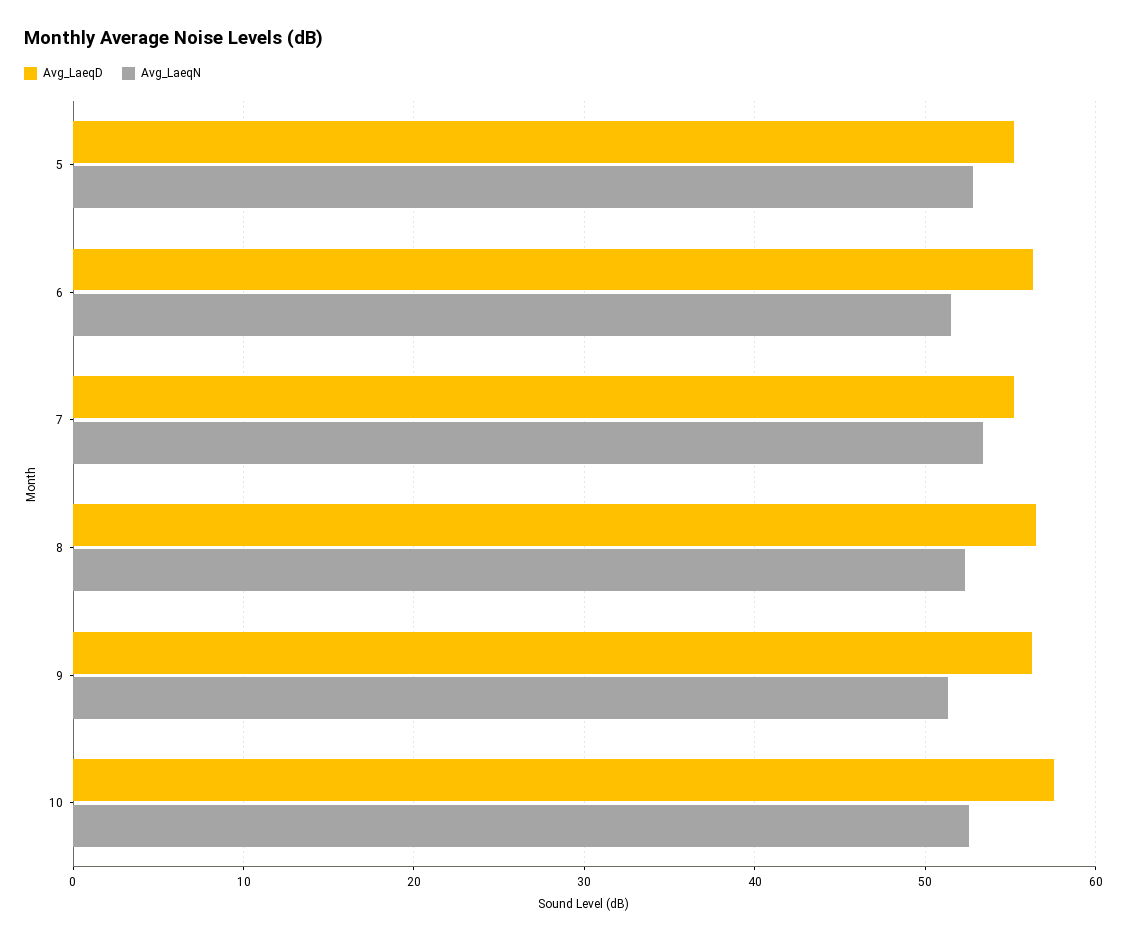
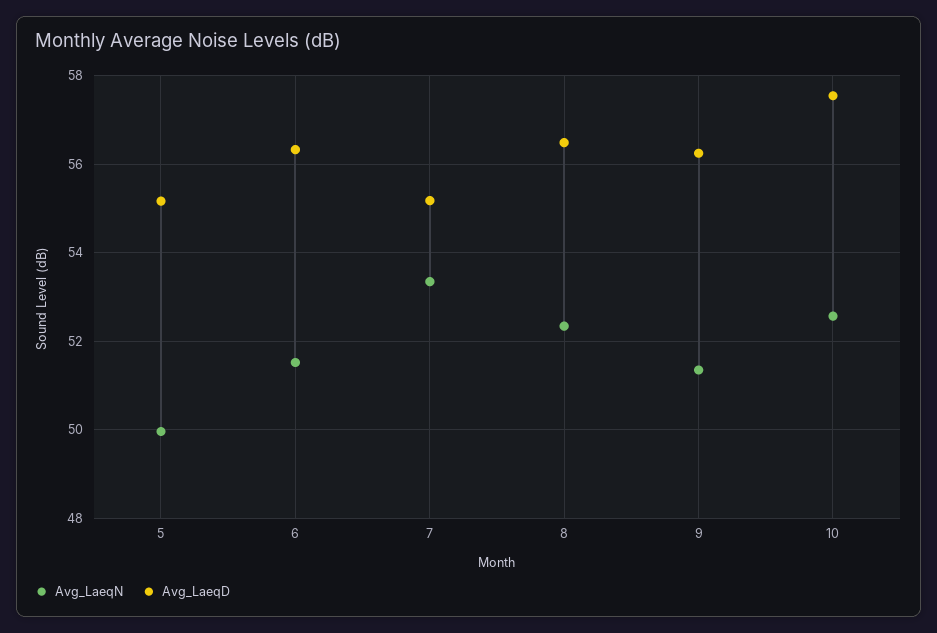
  {
    "Avg_LaeqD": {
      "5": 55.2,
      "6": 56.4,
      "7": 55.2,
      "8": 56.4,
      "9": 56.2,
      "10": 57.6
    },
    "Avg_LaeqN": {
-     "5": 53,
+     "5": 50,
      "6": 51.6,
      "7": 53.4,
      "8": 52.4,
      "9": 51.4,
      "10": 52.6
    }
  }

